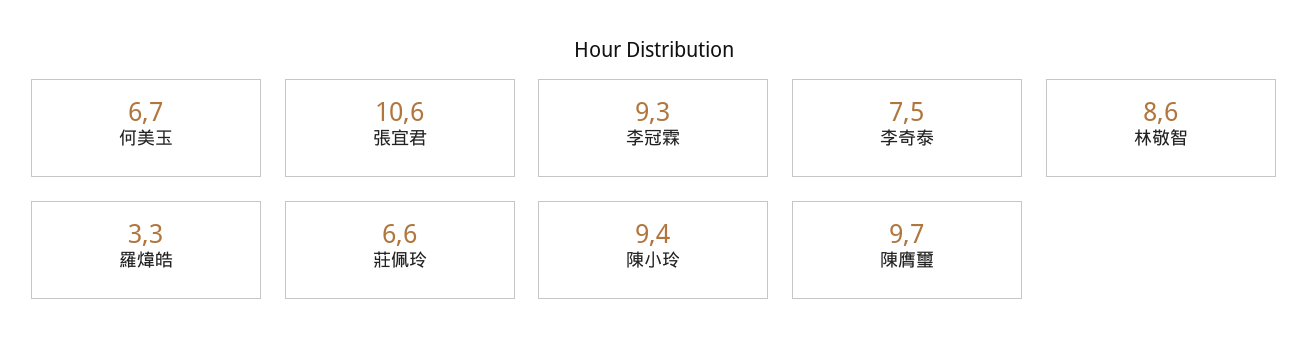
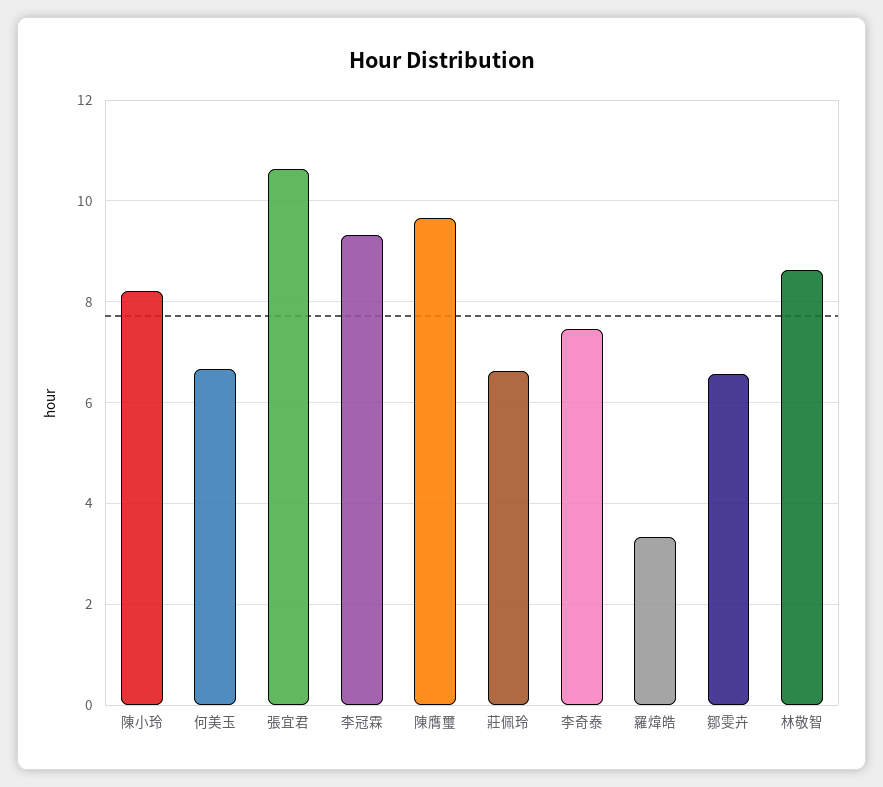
  {
    "何美玉": 6.7,
    "張宜君": 10.6,
    "李冠霖": 9.3,
    "李奇泰": 7.5,
    "林敬智": 8.6,
    "羅煒皓": 3.3,
    "莊佩玲": 6.6,
-   "陳小玲": 9.4,
+   "陳小玲": 8.2,
-   "陳膺璽": 9.7
+   "陳膺璽": 9.7,
+   "鄒雯卉": 6.6
  }

